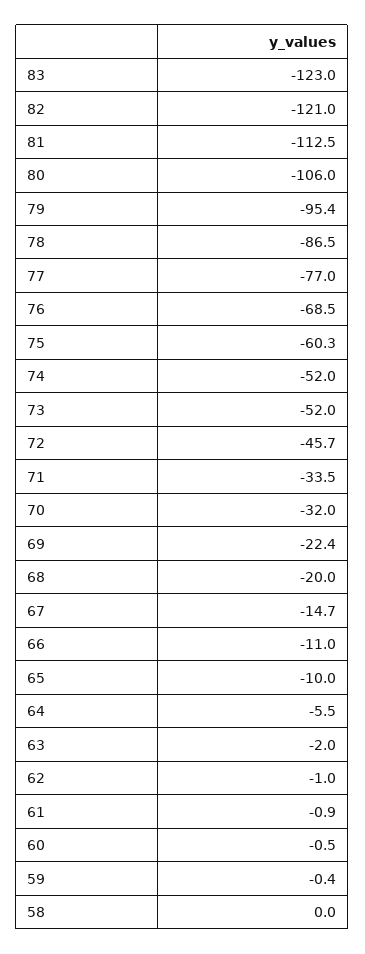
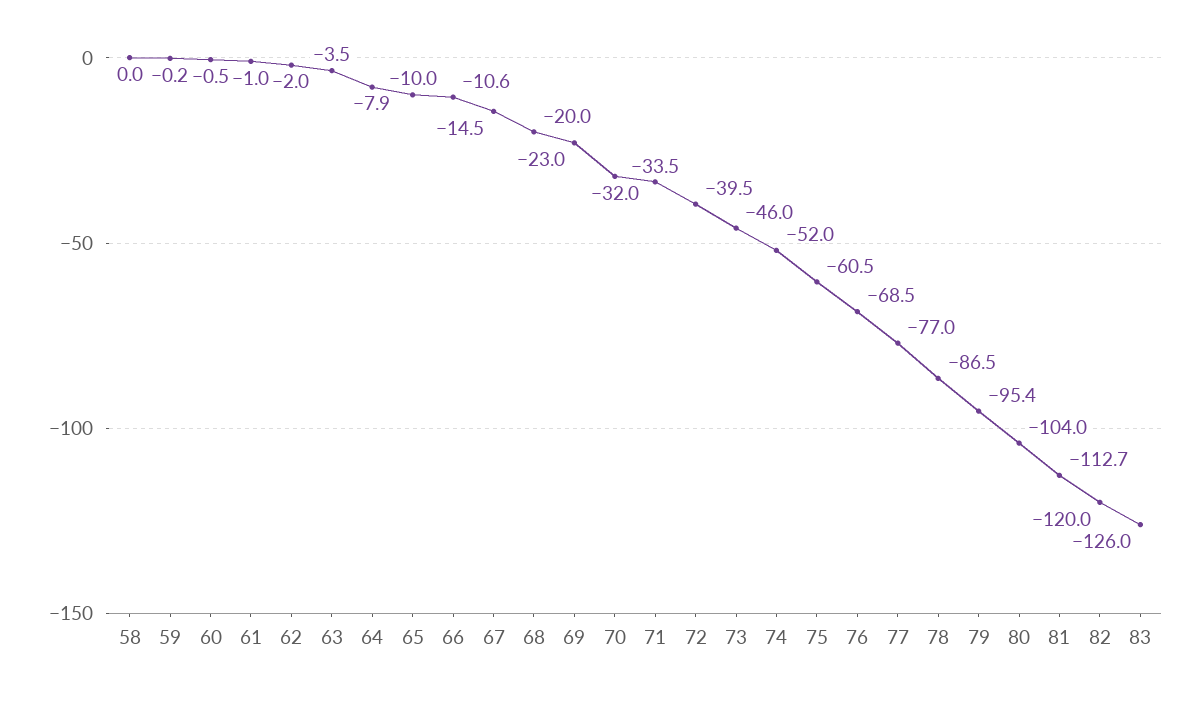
  {
-   "83": -123,
+   "83": -126,
-   "82": -121,
+   "82": -120,
-   "81": -112.5,
+   "81": -112.7,
-   "80": -106,
+   "80": -104,
    "79": -95.4,
    "78": -86.5,
    "77": -77,
    "76": -68.5,
-   "75": -60.3,
+   "75": -60.5,
    "74": -52,
-   "73": -52,
+   "73": -46,
-   "72": -45.7,
+   "72": -39.5,
    "71": -33.5,
    "70": -32,
-   "69": -22.4,
+   "69": -23,
    "68": -20,
-   "67": -14.7,
+   "67": -14.5,
-   "66": -11,
+   "66": -10.6,
    "65": -10,
-   "64": -5.5,
+   "64": -7.9,
-   "63": -2,
+   "63": -3.5,
-   "62": -1,
+   "62": -2,
-   "61": -0.9,
+   "61": -1,
    "60": -0.5,
-   "59": -0.4,
+   "59": -0.2,
    "58": 0
  }

